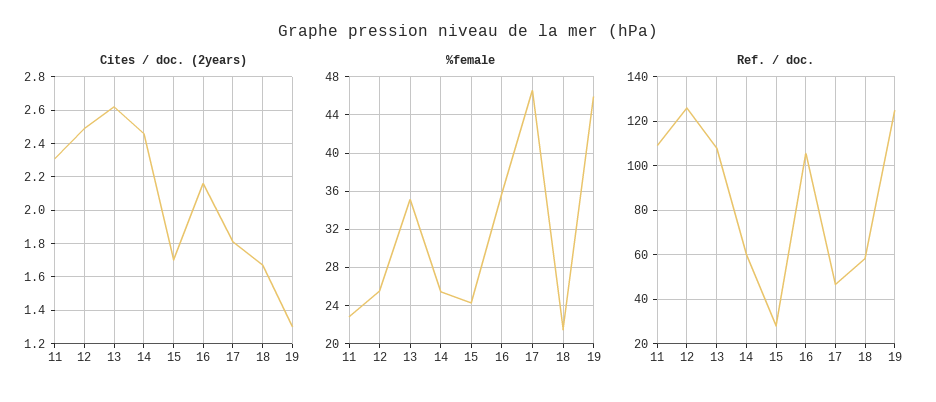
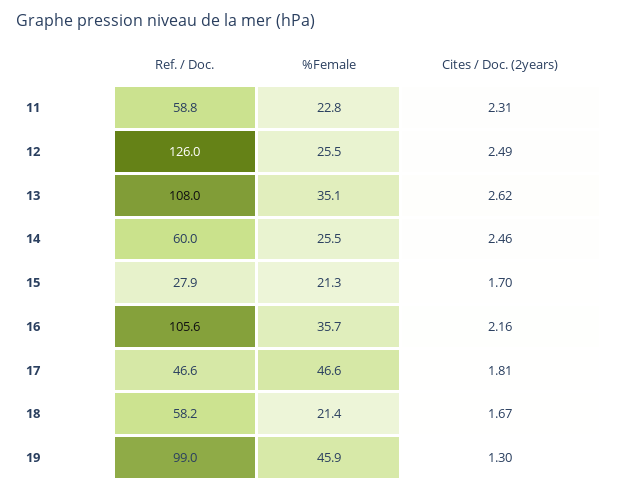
  {
    "Cites / doc. (2years)": {
      "11": 2.31,
      "12": 2.49,
      "13": 2.62,
      "14": 2.46,
      "15": 1.7,
      "16": 2.16,
      "17": 1.81,
      "18": 1.67,
      "19": 1.3
    },
    "%female": {
      "11": 22.8,
      "12": 25.5,
      "13": 35.1,
      "14": 25.5,
-     "15": 24,
+     "15": 21.3,
      "16": 35.7,
      "17": 46.6,
      "18": 21.4,
      "19": 45.9
    },
    "Ref. / doc.": {
-     "11": 110,
+     "11": 58.8,
      "12": 126,
      "13": 108,
      "14": 60,
      "15": 27.9,
      "16": 105.6,
      "17": 46.6,
      "18": 58.2,
-     "19": 125
+     "19": 99
    }
  }

